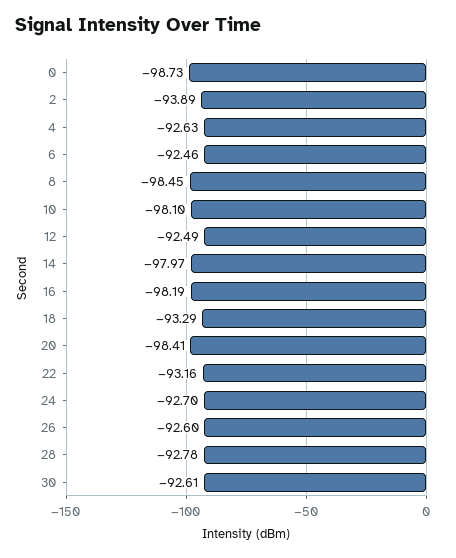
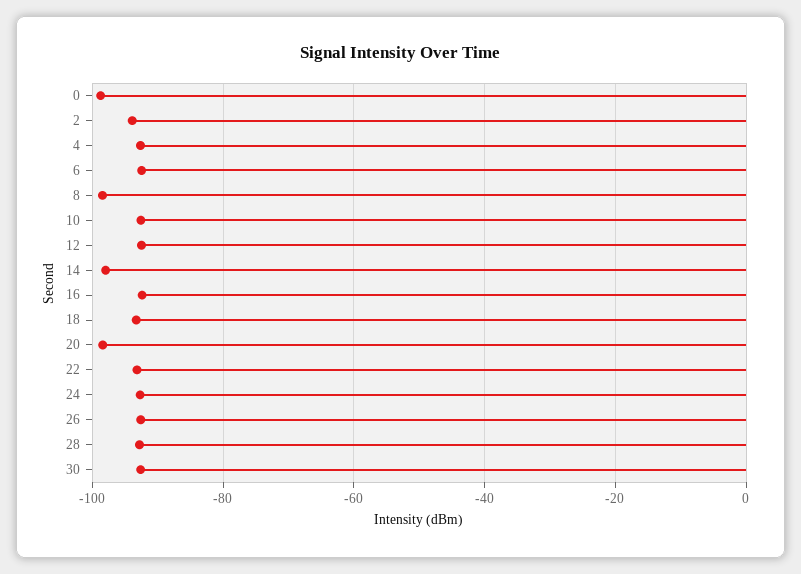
  {
    "0": -98.73,
    "2": -93.89,
    "4": -92.63,
    "6": -92.46,
    "8": -98.45,
-   "10": -98.1,
+   "10": -92,
    "12": -92.49,
    "14": -97.97,
-   "16": -98.19,
+   "16": -92,
    "18": -93.29,
    "20": -98.41,
    "22": -93.16,
    "24": -92.7,
    "26": -92.6,
    "28": -92.78,
    "30": -92.61
  }

